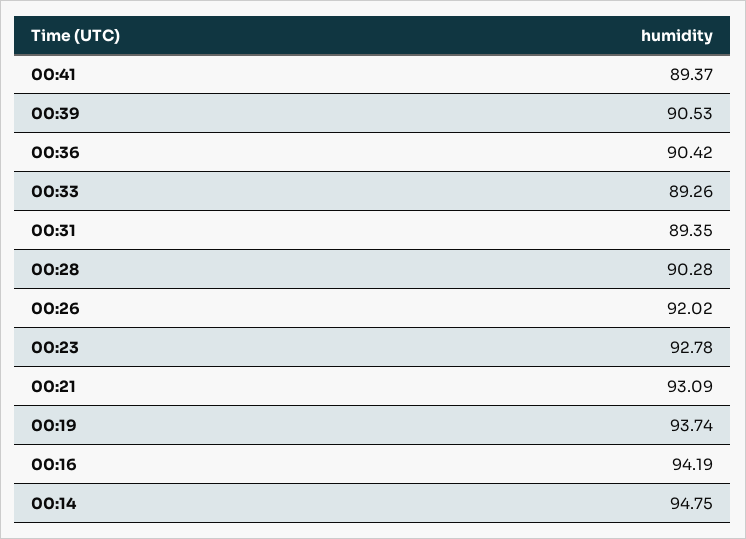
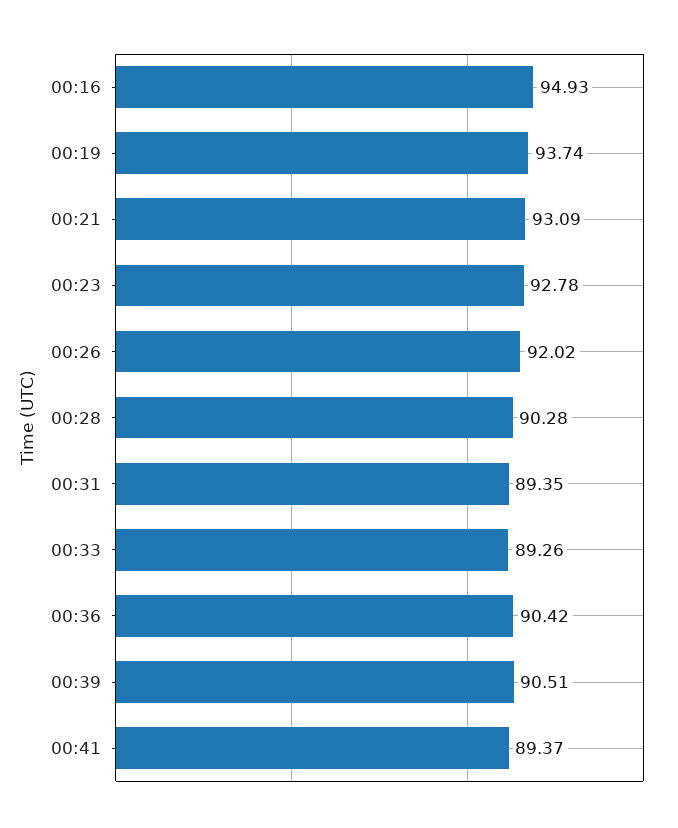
  {
    "00:41": 89.37,
-   "00:39": 90.53,
+   "00:39": 90.51,
    "00:36": 90.42,
    "00:33": 89.26,
    "00:31": 89.35,
    "00:28": 90.28,
    "00:26": 92.02,
    "00:23": 92.78,
    "00:21": 93.09,
    "00:19": 93.74,
-   "00:16": 94.19,
+   "00:16": 94.93
-   "00:14": 94.75
  }

